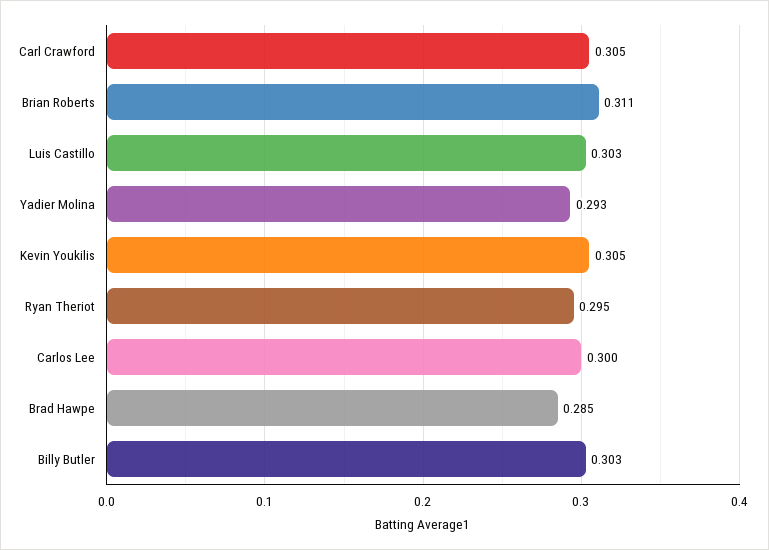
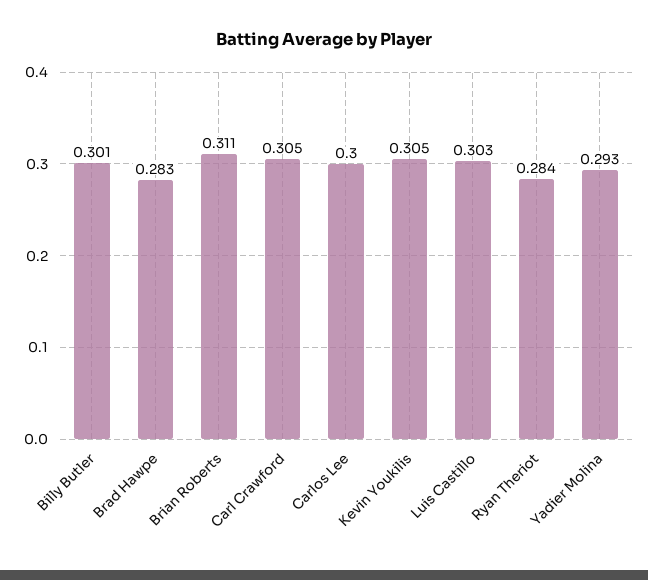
  {
    "Carl Crawford": 0.305,
    "Brian Roberts": 0.311,
    "Luis Castillo": 0.303,
    "Yadier Molina": 0.293,
    "Kevin Youkilis": 0.305,
-   "Ryan Theriot": 0.295,
+   "Ryan Theriot": 0.284,
    "Carlos Lee": 0.3,
-   "Brad Hawpe": 0.285,
+   "Brad Hawpe": 0.283,
-   "Billy Butler": 0.303
+   "Billy Butler": 0.301
  }

